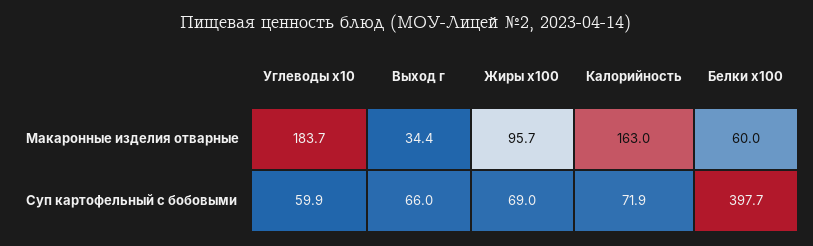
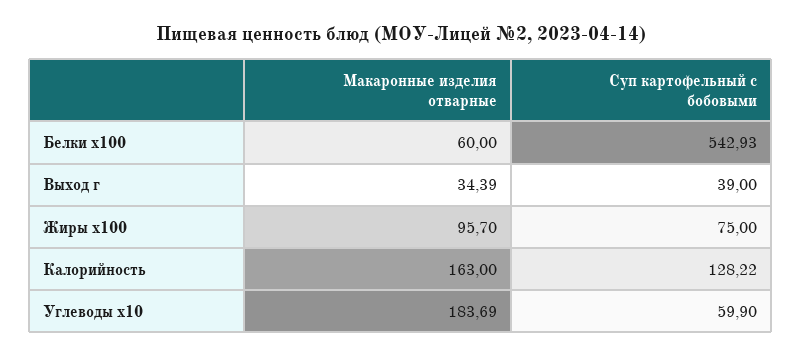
  {
    "Углеводы x10": {
      "Макаронные изделия отварные": 183.69,
      "Суп картофельный с бобовыми": 59.9
    },
    "Выход г": {
      "Макаронные изделия отварные": 34.39,
-     "Суп картофельный с бобовыми": 66
+     "Суп картофельный с бобовыми": 39
    },
    "Жиры x100": {
      "Макаронные изделия отварные": 95.7,
-     "Суп картофельный с бобовыми": 69
+     "Суп картофельный с бобовыми": 75
    },
    "Калорийность": {
      "Макаронные изделия отварные": 163,
-     "Суп картофельный с бобовыми": 71.9
+     "Суп картофельный с бобовыми": 128.22
    },
    "Белки x100": {
      "Макаронные изделия отварные": 60,
-     "Суп картофельный с бобовыми": 397.7
+     "Суп картофельный с бобовыми": 542.93
    }
  }

